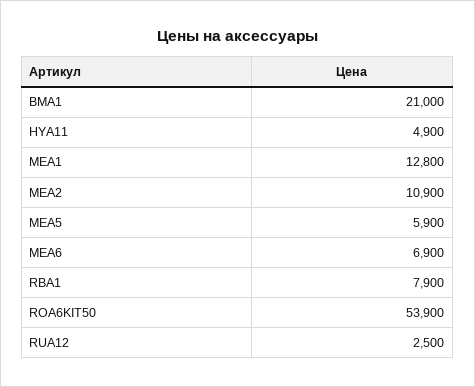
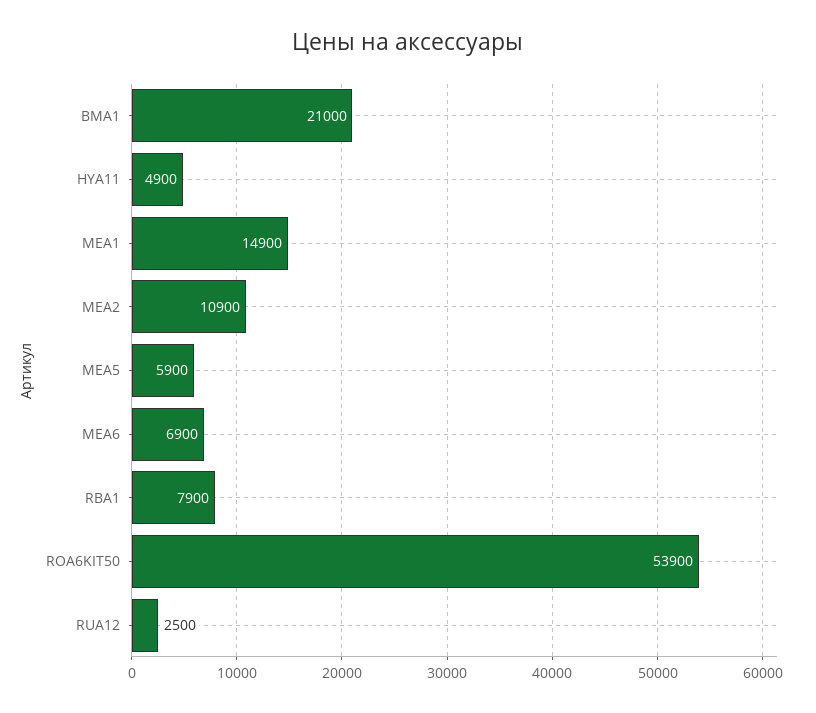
  {
    "BMA1": 21000,
    "HYA11": 4900,
-   "MEA1": 12800,
+   "MEA1": 14900,
    "MEA2": 10900,
    "MEA5": 5900,
    "MEA6": 6900,
    "RBA1": 7900,
    "ROA6KIT50": 53900,
    "RUA12": 2500
  }

